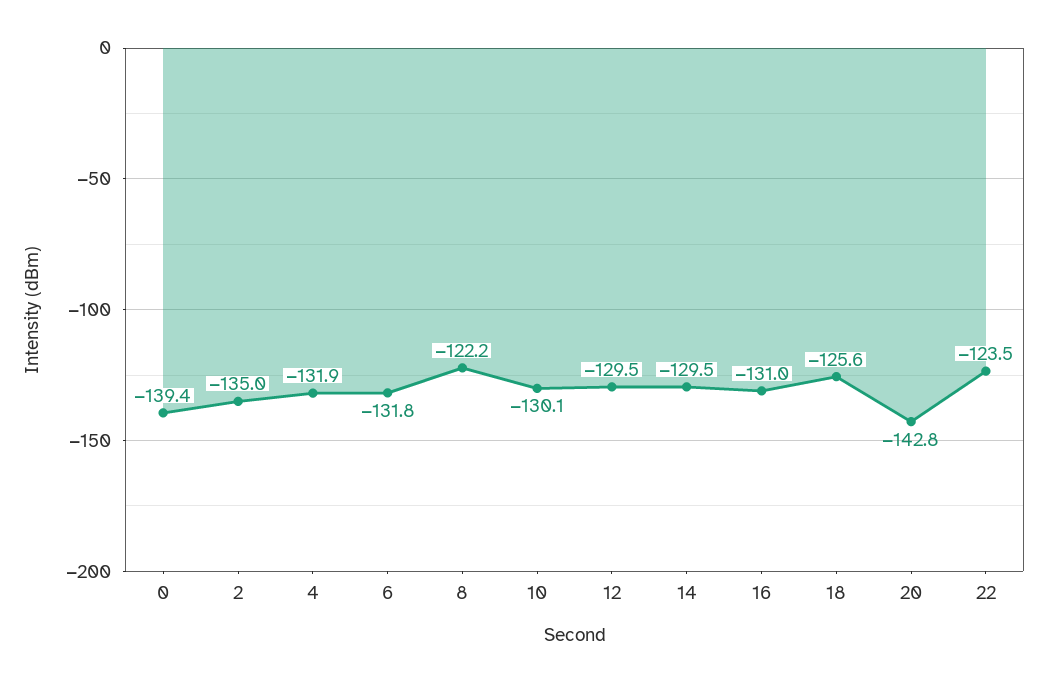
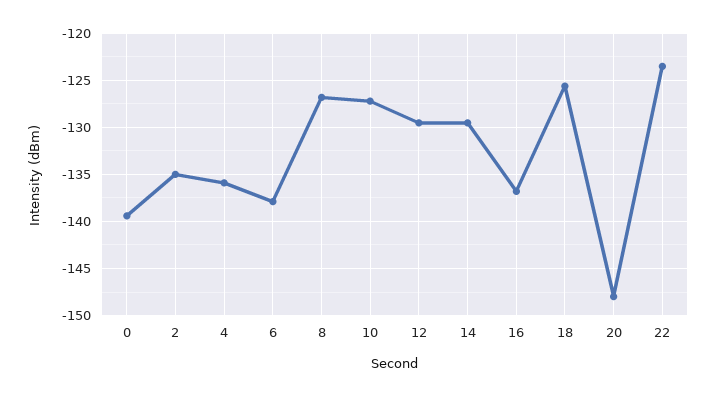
  {
    "0": -139.4,
    "2": -135,
-   "4": -131.9,
+   "4": -136,
-   "6": -131.8,
+   "6": -138,
-   "8": -122.2,
+   "8": -127,
-   "10": -130.1,
+   "10": -127,
    "12": -129.5,
    "14": -129.5,
-   "16": -131,
+   "16": -137,
    "18": -125.6,
-   "20": -142.8,
+   "20": -148,
    "22": -123.5
  }

